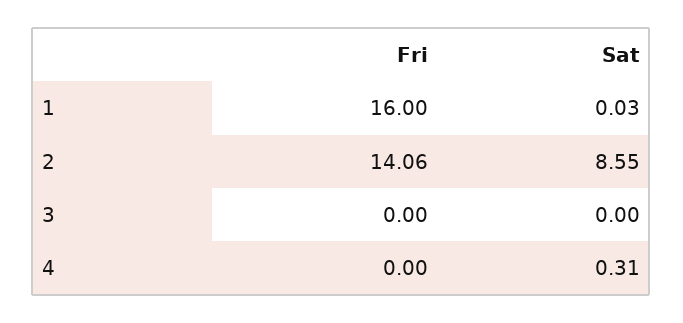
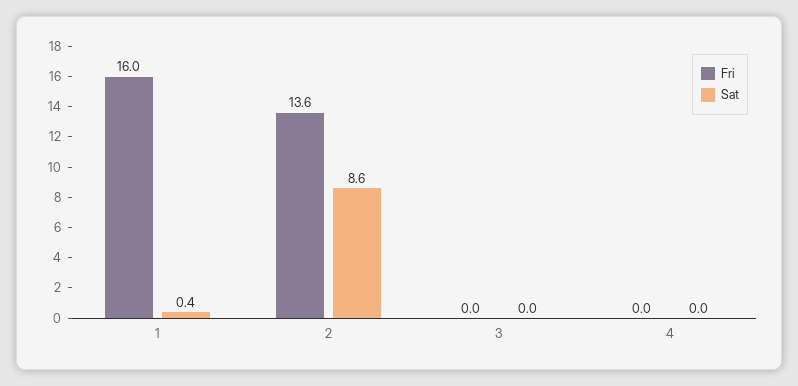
  {
    "Fri": {
      "1": 16,
-     "2": 14.06,
+     "2": 13.6,
      "3": 0,
      "4": 0
    },
    "Sat": {
-     "1": 0.03,
+     "1": 0.4,
      "2": 8.55,
      "3": 0,
-     "4": 0.31
+     "4": 0
    }
  }

